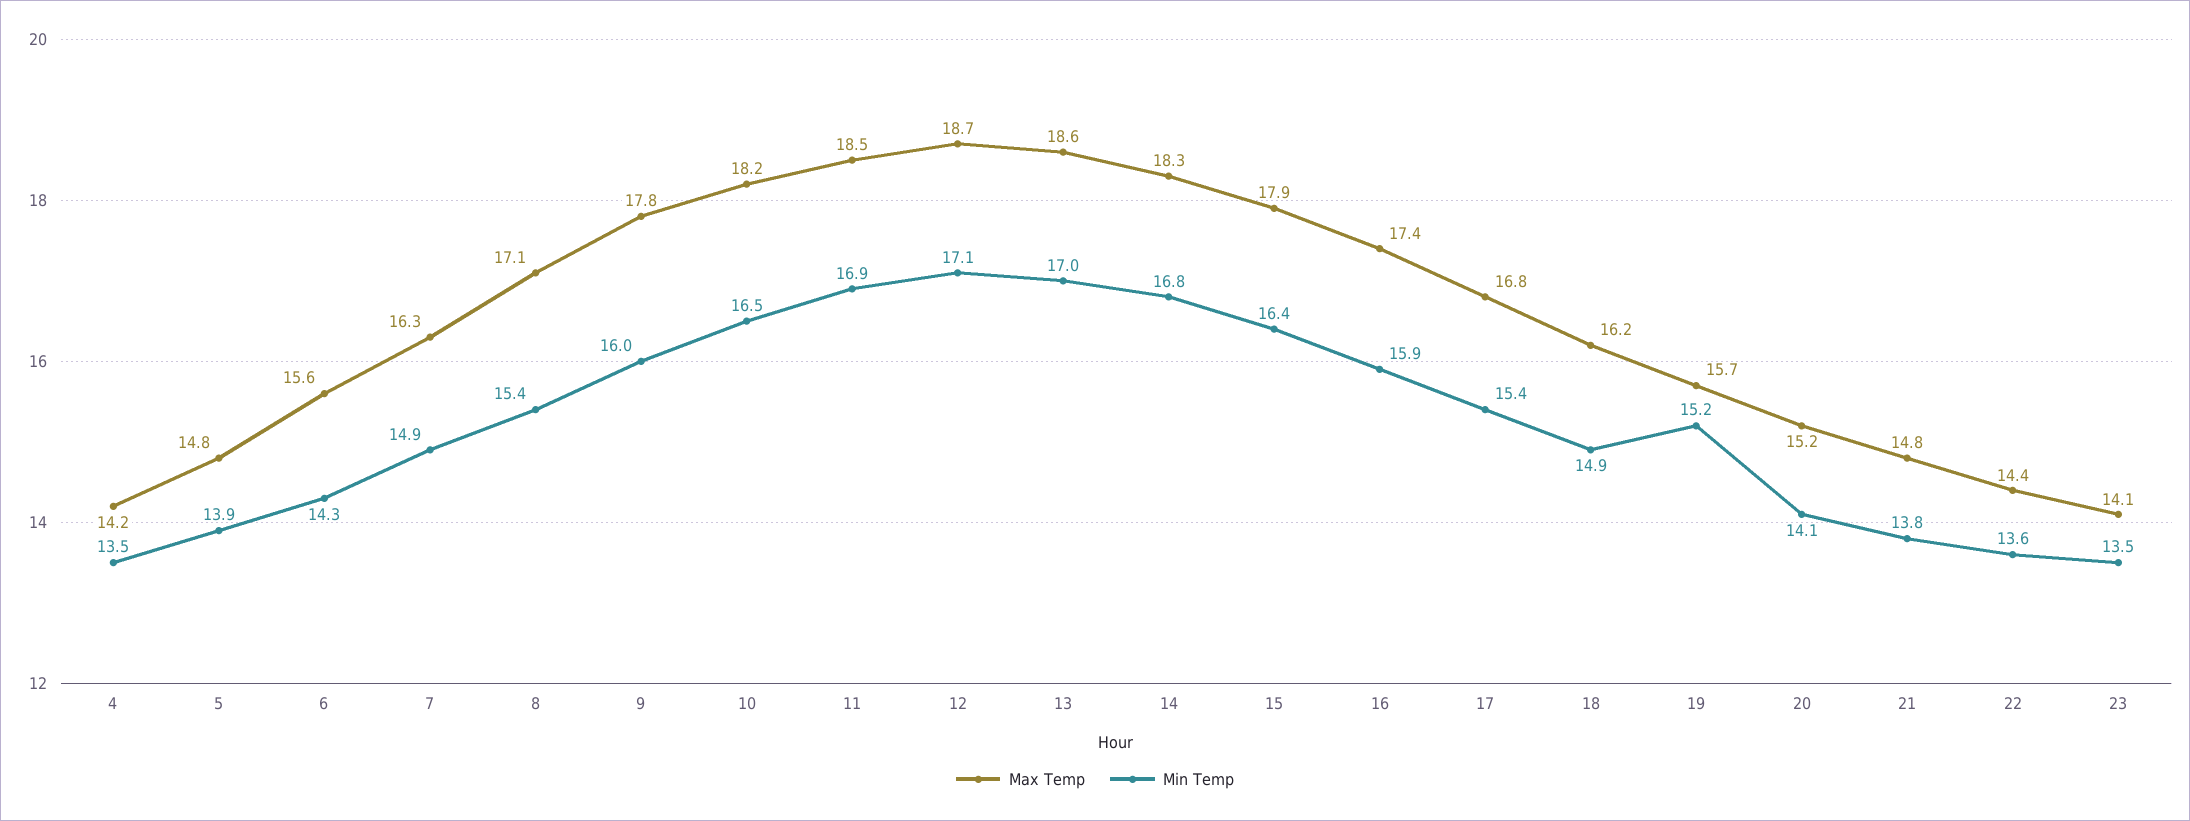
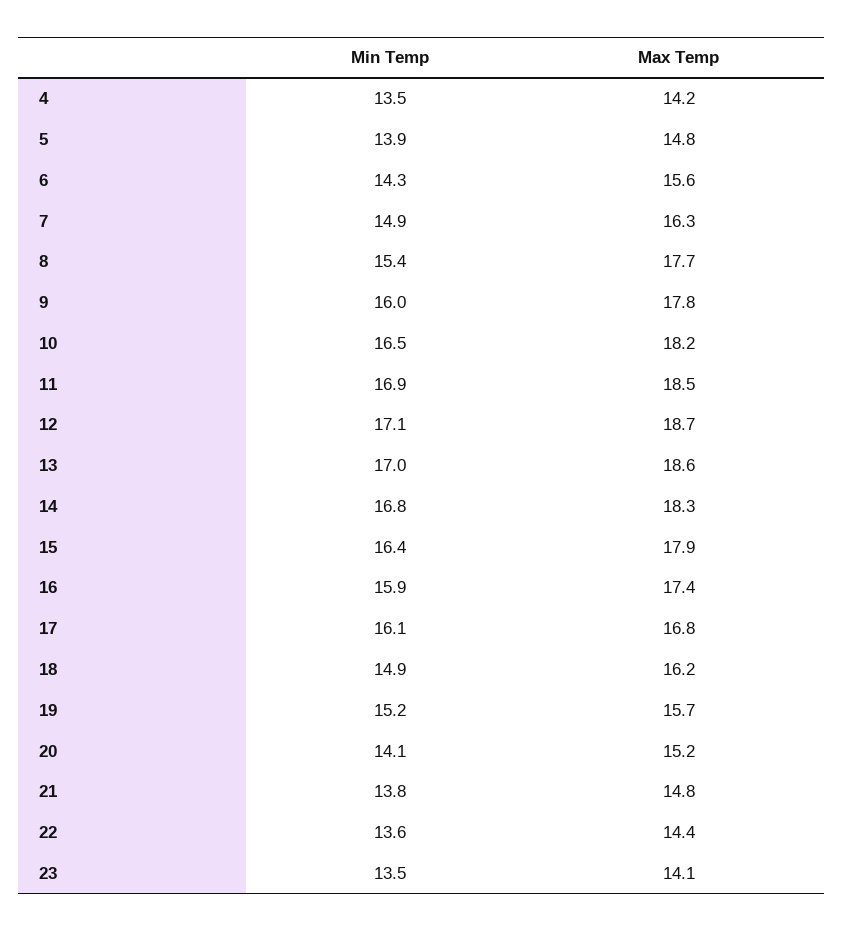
  {
    "Max Temp": {
      "4": 14.2,
      "5": 14.8,
      "6": 15.6,
      "7": 16.3,
-     "8": 17.1,
+     "8": 17.7,
      "9": 17.8,
      "10": 18.2,
      "11": 18.5,
      "12": 18.7,
      "13": 18.6,
      "14": 18.3,
      "15": 17.9,
      "16": 17.4,
      "17": 16.8,
      "18": 16.2,
      "19": 15.7,
      "20": 15.2,
      "21": 14.8,
      "22": 14.4,
      "23": 14.1
    },
    "Min Temp": {
      "4": 13.5,
      "5": 13.9,
      "6": 14.3,
      "7": 14.9,
      "8": 15.4,
      "9": 16,
      "10": 16.5,
      "11": 16.9,
      "12": 17.1,
      "13": 17,
      "14": 16.8,
      "15": 16.4,
      "16": 15.9,
-     "17": 15.4,
+     "17": 16.1,
      "18": 14.9,
      "19": 15.2,
      "20": 14.1,
      "21": 13.8,
      "22": 13.6,
      "23": 13.5
    }
  }

